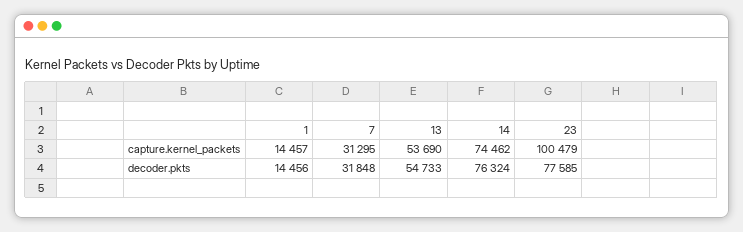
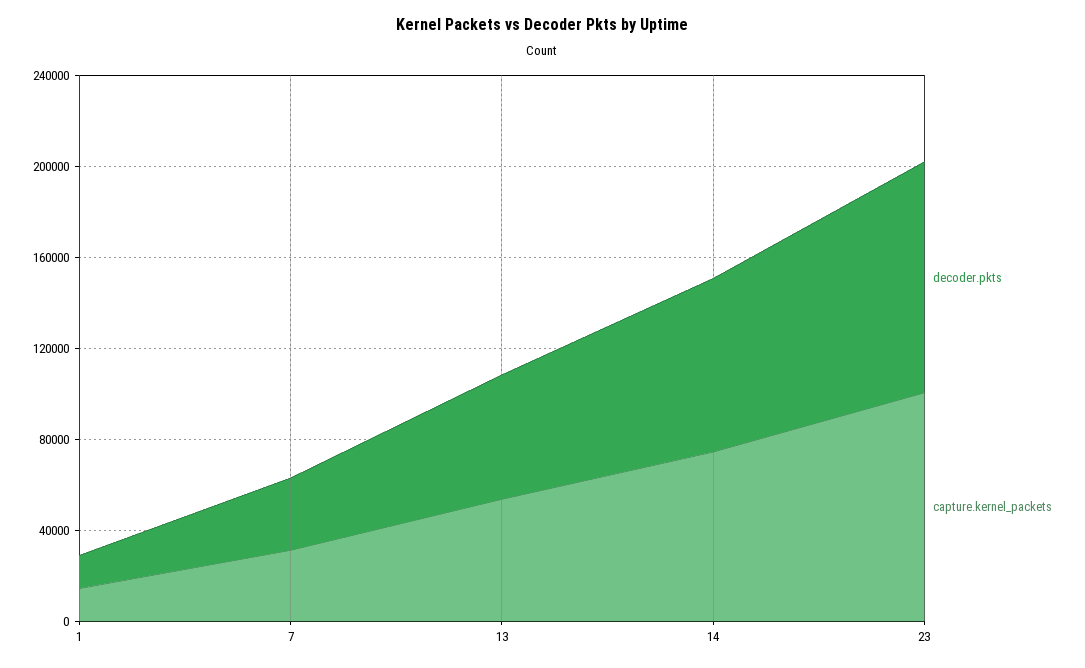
  {
    "capture.kernel_packets": {
      "1": 14457,
      "7": 31295,
      "13": 53690,
      "14": 74462,
      "23": 100479
    },
    "decoder.pkts": {
      "1": 14456,
      "7": 31848,
      "13": 54733,
      "14": 76324,
-     "23": 77585
+     "23": 100000
    }
  }

